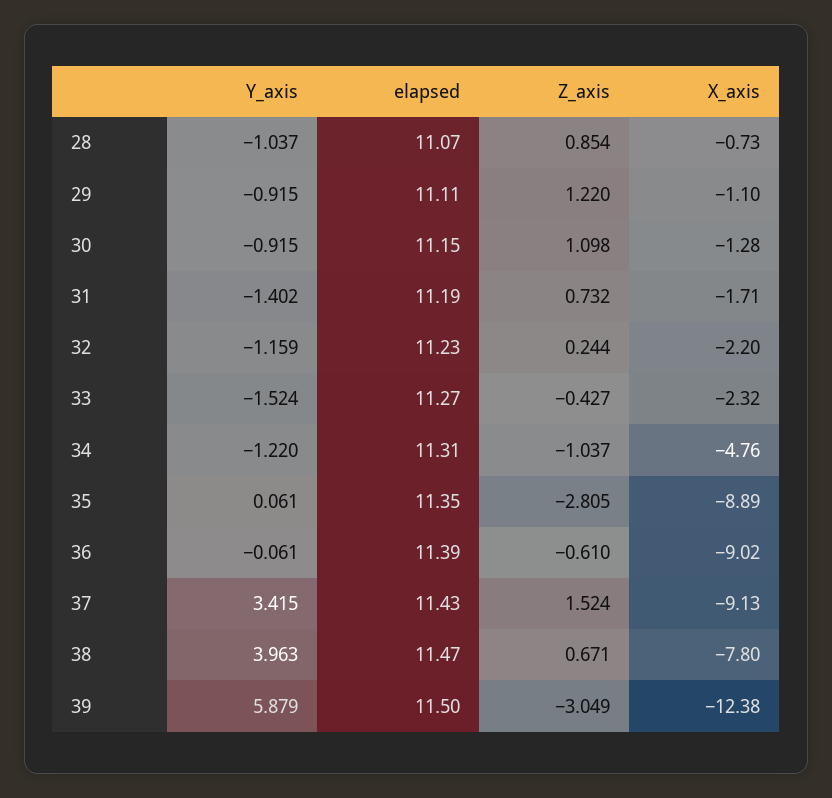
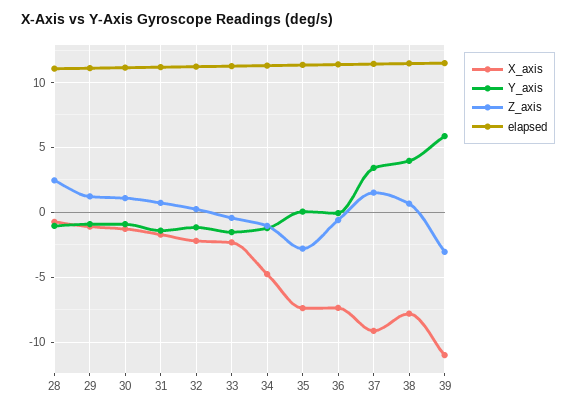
  {
    "Y_axis": {
      "28": -1.037,
      "29": -0.915,
      "30": -0.915,
      "31": -1.402,
      "32": -1.159,
      "33": -1.524,
      "34": -1.22,
      "35": 0.061,
      "36": -0.061,
      "37": 3.415,
      "38": 3.963,
      "39": 5.879
    },
    "elapsed": {
      "28": 11.07,
      "29": 11.11,
      "30": 11.15,
      "31": 11.19,
      "32": 11.23,
      "33": 11.27,
      "34": 11.31,
      "35": 11.35,
      "36": 11.39,
      "37": 11.43,
      "38": 11.47,
      "39": 11.5
    },
    "Z_axis": {
-     "28": 0.854,
+     "28": 2.5,
      "29": 1.22,
      "30": 1.098,
      "31": 0.732,
      "32": 0.244,
      "33": -0.427,
      "34": -1.037,
      "35": -2.805,
      "36": -0.61,
      "37": 1.524,
      "38": 0.671,
      "39": -3.049
    },
    "X_axis": {
      "28": -0.73,
      "29": -1.1,
      "30": -1.28,
      "31": -1.71,
      "32": -2.2,
      "33": -2.32,
      "34": -4.76,
-     "35": -8.89,
+     "35": -7.5,
-     "36": -9.02,
+     "36": -7.5,
      "37": -9.13,
      "38": -7.8,
-     "39": -12.38
+     "39": -11
    }
  }

